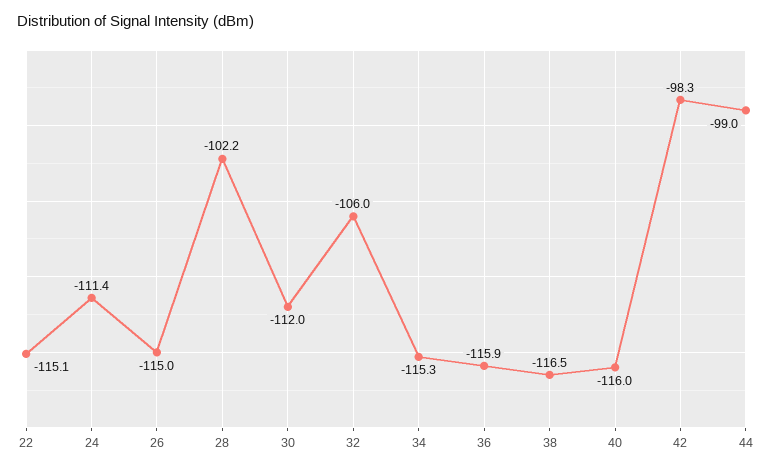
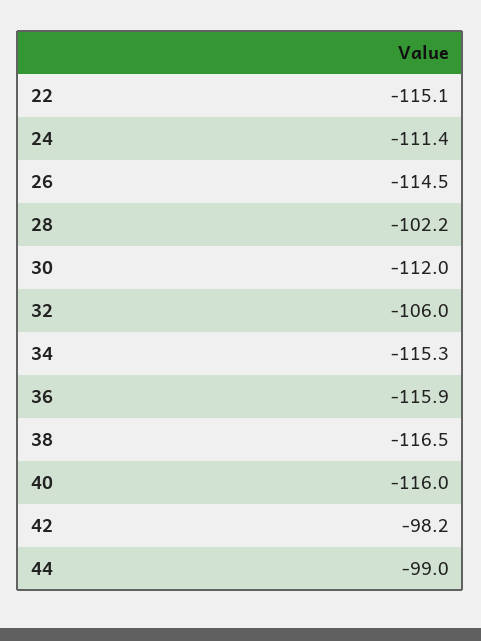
  {
    "22": -115.1,
    "24": -111.4,
-   "26": -115,
+   "26": -114.5,
    "28": -102.2,
    "30": -112,
    "32": -106,
    "34": -115.3,
    "36": -115.9,
    "38": -116.5,
    "40": -116,
-   "42": -98.3,
+   "42": -98.2,
    "44": -99
  }

